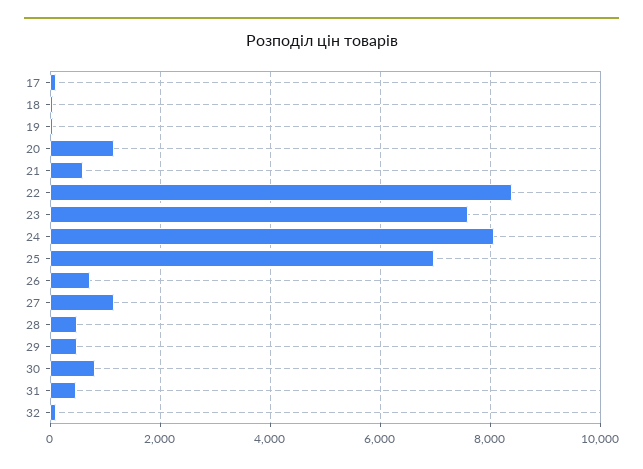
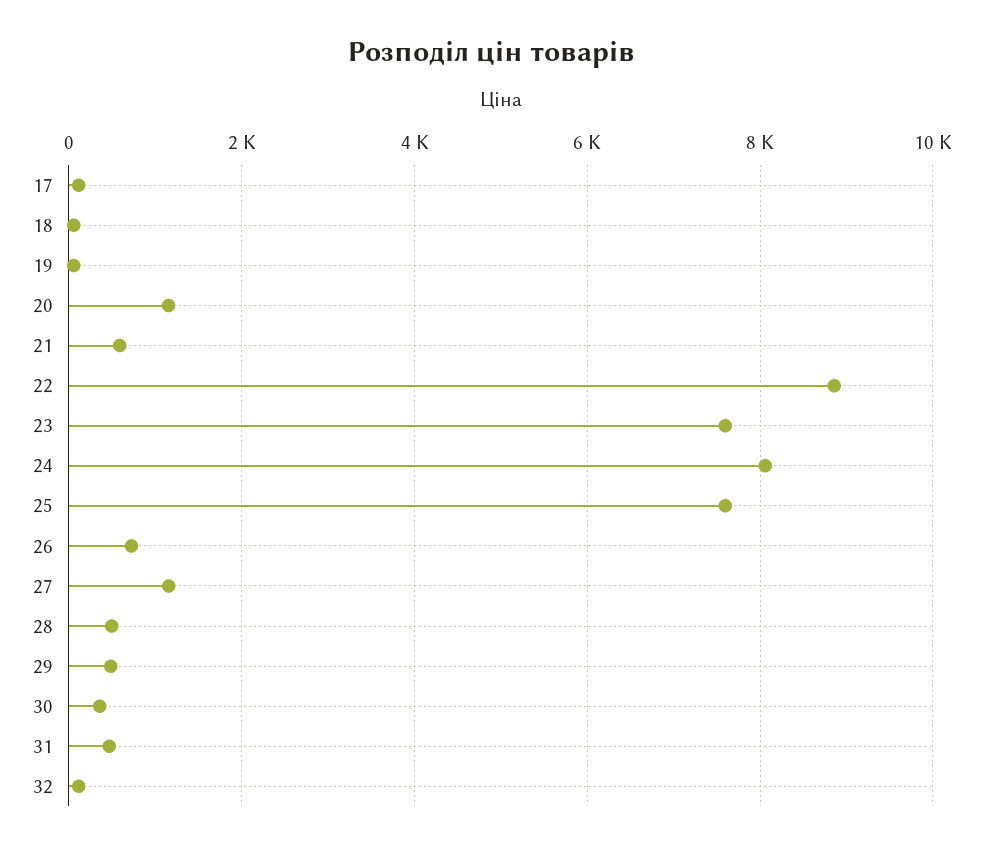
  {
    "17": 200,
    "18": 0,
    "19": 0,
    "20": 1200,
    "21": 600,
-   "22": 8400,
+   "22": 8800,
    "23": 7600,
    "24": 8000,
-   "25": 7000,
+   "25": 7600,
    "26": 800,
    "27": 1200,
    "28": 400,
    "29": 400,
-   "30": 800,
+   "30": 400,
    "31": 400,
    "32": 200
  }

